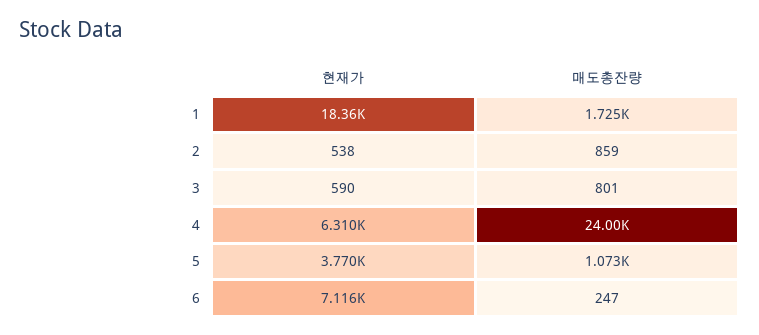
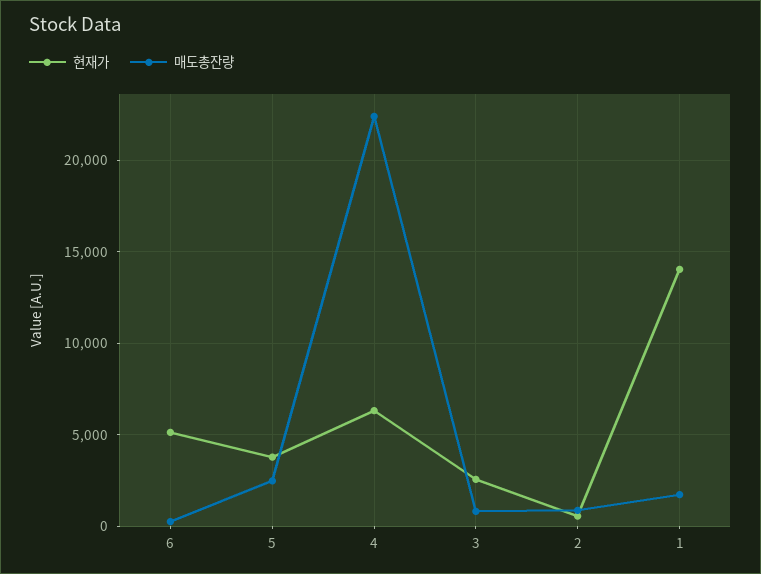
  {
    "현재가": {
-     "1": 18360,
+     "1": 14000,
      "2": 538,
-     "3": 590,
+     "3": 2500,
      "4": 6310,
      "5": 3770,
-     "6": 7116
+     "6": 5000
    },
    "매도총잔량": {
      "1": 1725,
      "2": 859,
      "3": 801,
-     "4": 24000,
+     "4": 22500,
-     "5": 1073,
+     "5": 2500,
      "6": 247
    }
  }

